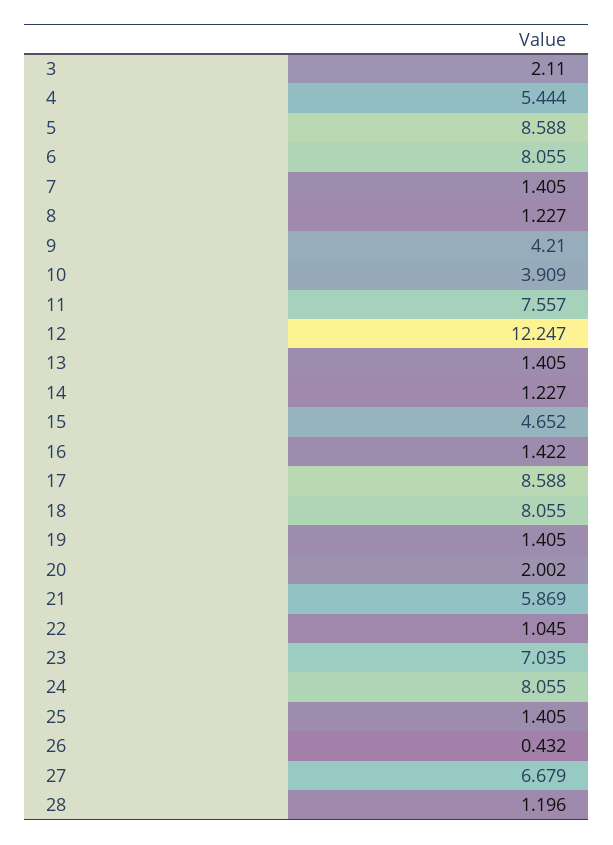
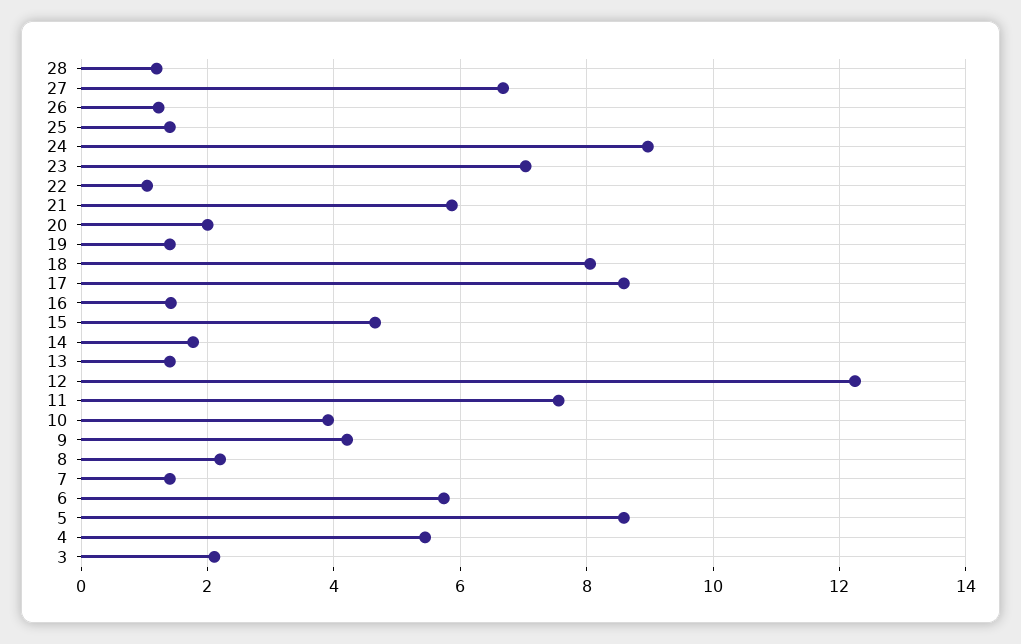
  {
    "3": 2.11,
    "4": 5.444,
    "5": 8.588,
-   "6": 8.055,
+   "6": 5.8,
    "7": 1.405,
-   "8": 1.227,
+   "8": 2.2,
    "9": 4.21,
    "10": 3.909,
    "11": 7.557,
    "12": 12.247,
    "13": 1.405,
-   "14": 1.227,
+   "14": 1.8,
    "15": 4.652,
    "16": 1.422,
    "17": 8.588,
    "18": 8.055,
    "19": 1.405,
    "20": 2.002,
    "21": 5.869,
    "22": 1.045,
    "23": 7.035,
-   "24": 8.055,
+   "24": 9,
    "25": 1.405,
-   "26": 0.432,
+   "26": 1.2,
    "27": 6.679,
    "28": 1.196
  }

